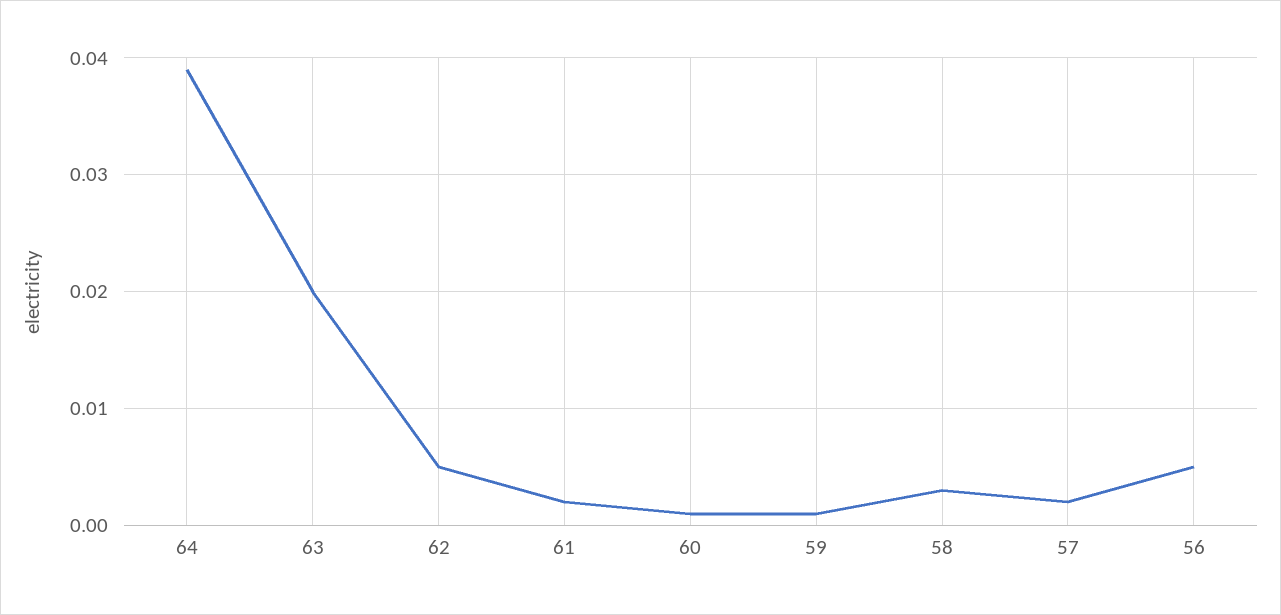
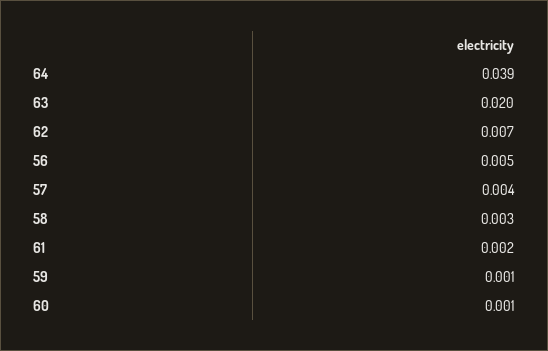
  {
    "64": 0.039,
    "63": 0.02,
-   "62": 0.005,
+   "62": 0.007,
    "61": 0.002,
    "60": 0.001,
    "59": 0.001,
    "58": 0.003,
-   "57": 0.002,
+   "57": 0.004,
    "56": 0.005
  }

